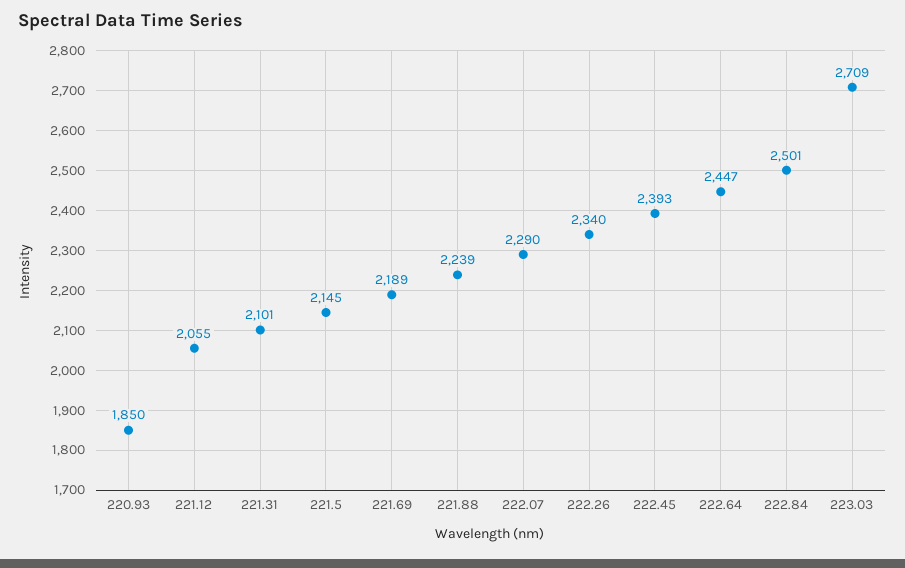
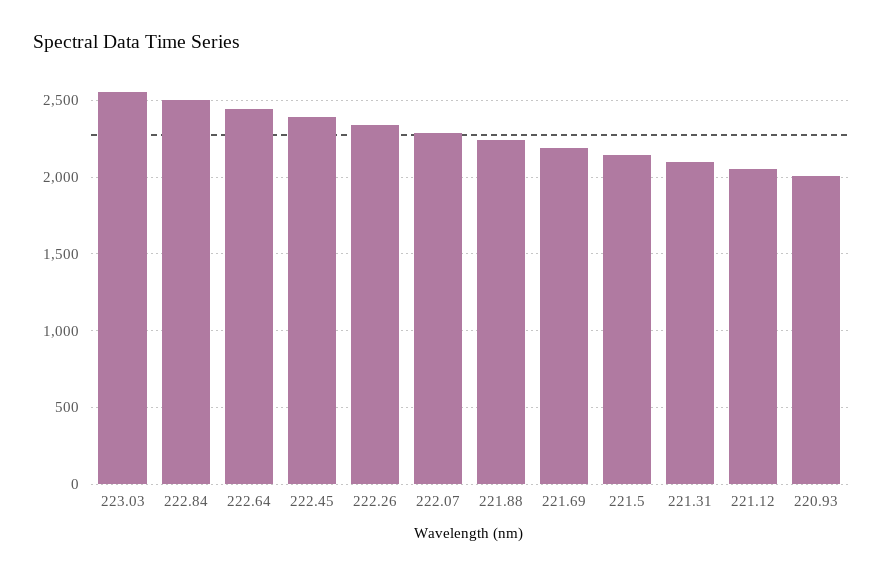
  {
-   "220.93": 1850,
+   "220.93": 2000,
    "221.12": 2055,
    "221.31": 2101,
    "221.5": 2145,
    "221.69": 2189,
    "221.88": 2239,
    "222.07": 2290,
    "222.26": 2340,
    "222.45": 2393,
    "222.64": 2447,
    "222.84": 2501,
-   "223.03": 2709
+   "223.03": 2550
  }

